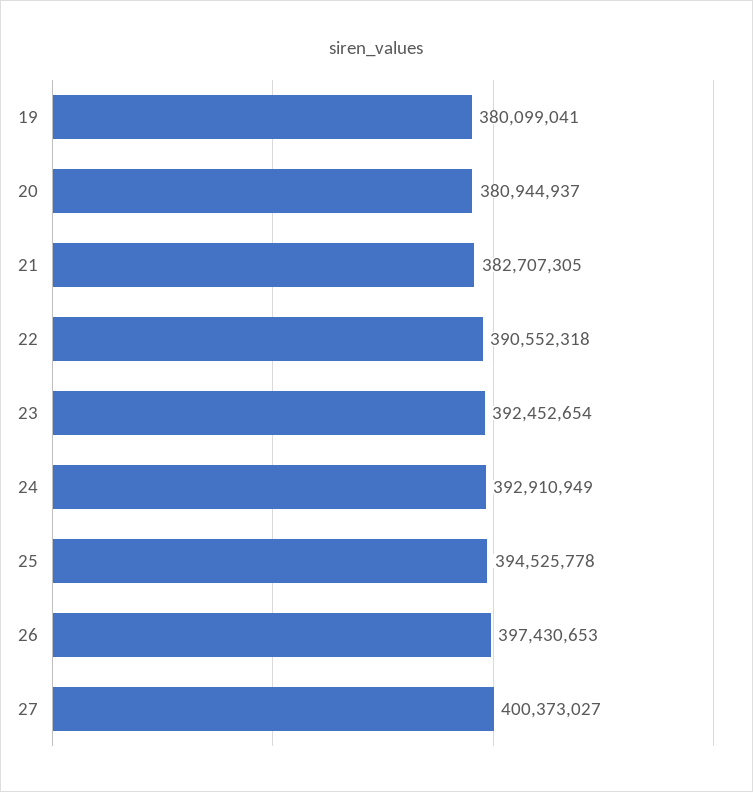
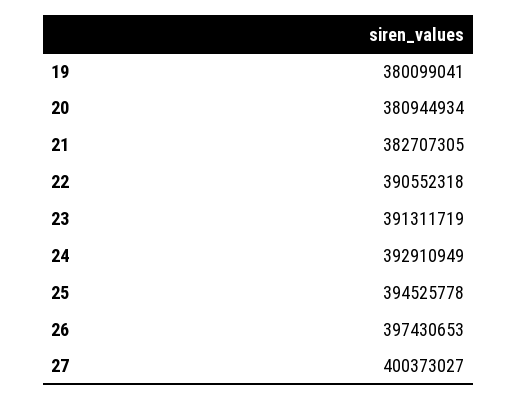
  {
    "19": 380099041,
-   "20": 380944937,
+   "20": 380944934,
    "21": 382707305,
    "22": 390552318,
-   "23": 392452654,
+   "23": 391311719,
    "24": 392910949,
    "25": 394525778,
    "26": 397430653,
    "27": 400373027
  }

